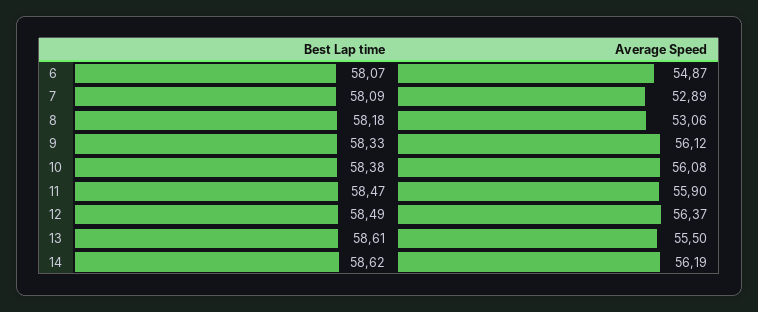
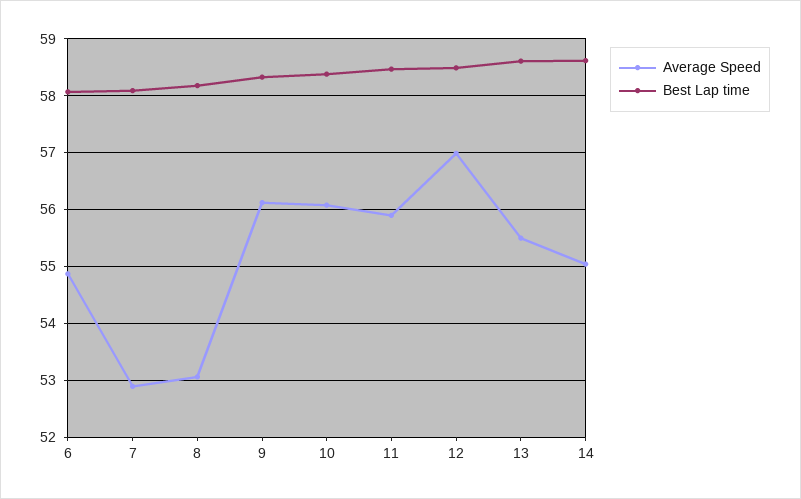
  {
    "Best Lap time": {
      "6": 58.07,
      "7": 58.09,
      "8": 58.18,
      "9": 58.33,
      "10": 58.38,
      "11": 58.47,
      "12": 58.49,
      "13": 58.61,
      "14": 58.62
    },
    "Average Speed": {
      "6": 54.87,
      "7": 52.89,
      "8": 53.06,
      "9": 56.12,
      "10": 56.08,
      "11": 55.9,
-     "12": 56.37,
+     "12": 57,
      "13": 55.5,
-     "14": 56.19
+     "14": 55
    }
  }

